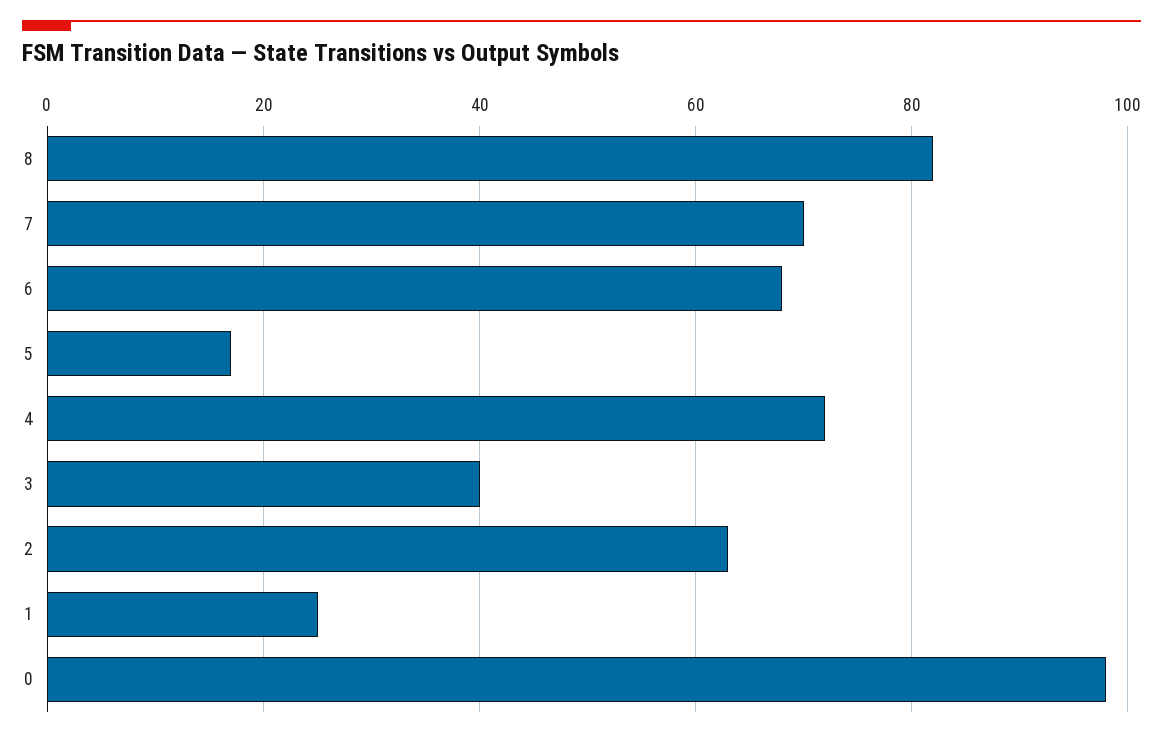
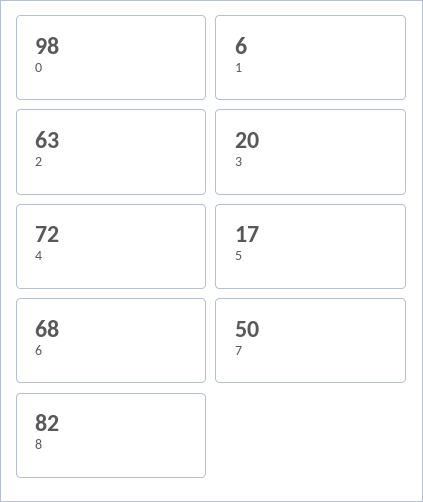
  {
    "8": 82,
-   "7": 70,
+   "7": 50,
    "6": 68,
    "5": 17,
    "4": 72,
-   "3": 40,
+   "3": 20,
    "2": 63,
-   "1": 25,
+   "1": 6,
    "0": 98
  }

